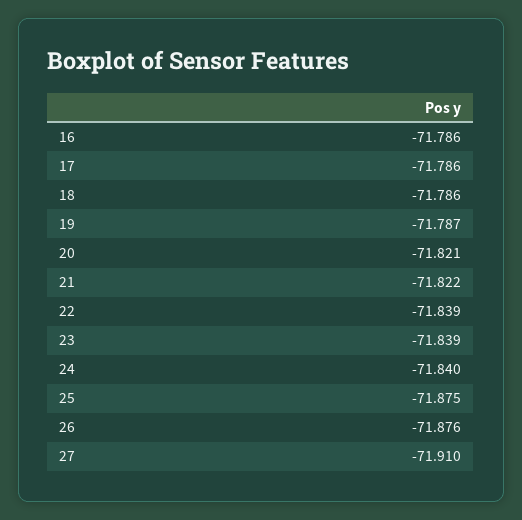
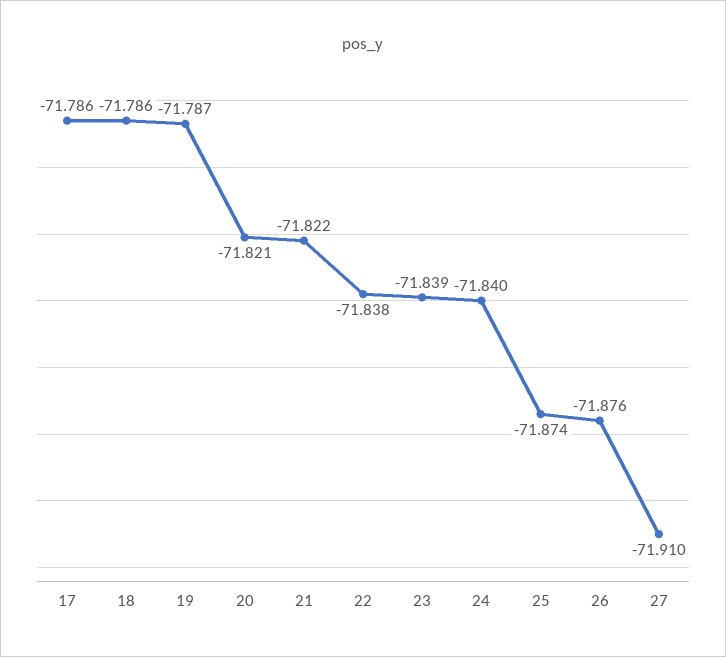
  {
-   "16": -71.786,
    "17": -71.786,
    "18": -71.786,
    "19": -71.787,
    "20": -71.821,
    "21": -71.822,
-   "22": -71.839,
+   "22": -71.838,
    "23": -71.839,
    "24": -71.84,
-   "25": -71.875,
+   "25": -71.874,
    "26": -71.876,
    "27": -71.91
  }

